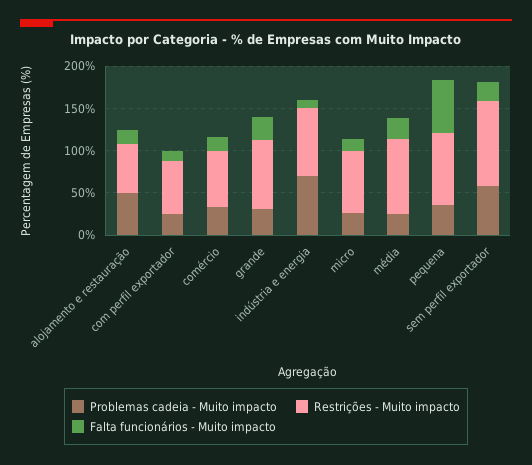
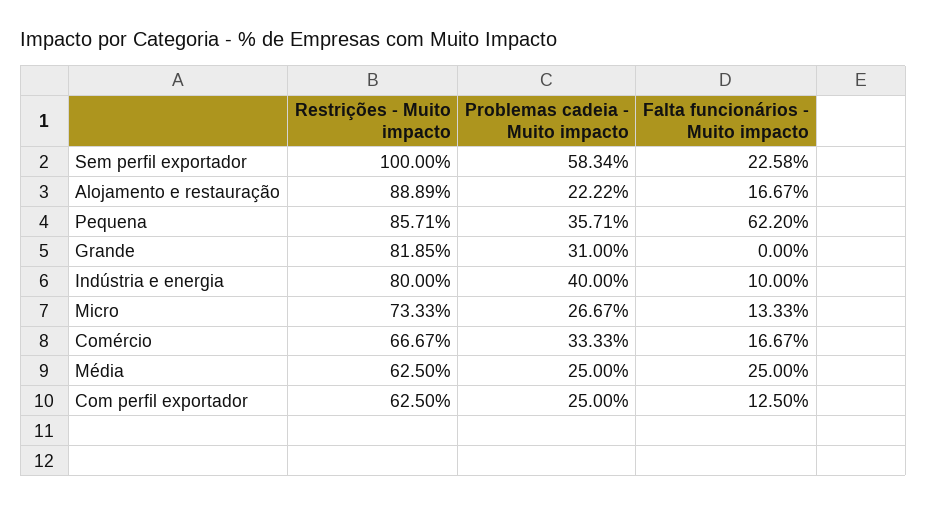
  {
    "Problemas cadeia - Muito impacto": {
-     "alojamento e restauração": 50,
+     "alojamento e restauração": 22.22,
      "com perfil exportador": 25,
      "comércio": 33.33,
      "grande": 31,
-     "indústria e energia": 70,
+     "indústria e energia": 40,
      "micro": 26.67,
      "média": 25,
      "pequena": 35.71,
      "sem perfil exportador": 58.34
    },
    "Restrições - Muito impacto": {
-     "alojamento e restauração": 60,
+     "alojamento e restauração": 88.89,
      "com perfil exportador": 62.5,
      "comércio": 66.67,
      "grande": 81.85,
      "indústria e energia": 80,
      "micro": 73.33,
-     "média": 90,
+     "média": 62.5,
      "pequena": 85.71,
      "sem perfil exportador": 100
    },
    "Falta funcionários - Muito impacto": {
      "alojamento e restauração": 16.67,
      "com perfil exportador": 12.5,
      "comércio": 16.67,
-     "grande": 30,
+     "grande": 0,
      "indústria e energia": 10,
      "micro": 13.33,
      "média": 25,
      "pequena": 62.2,
      "sem perfil exportador": 22.58
    }
  }

